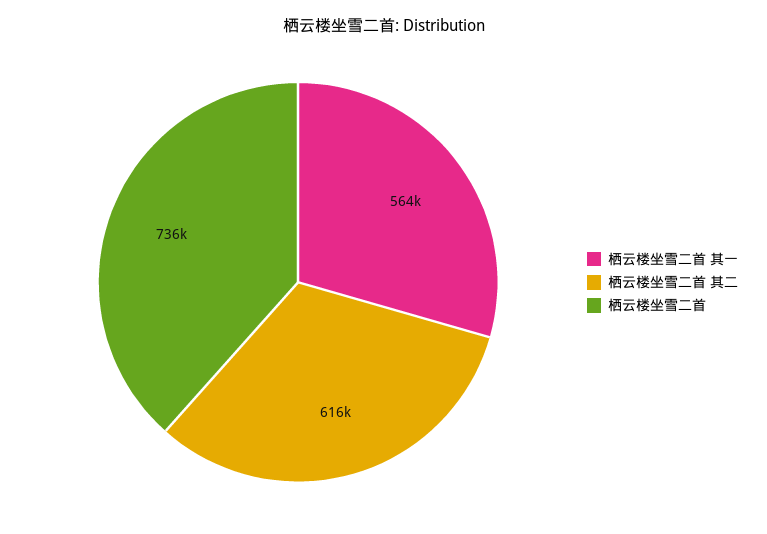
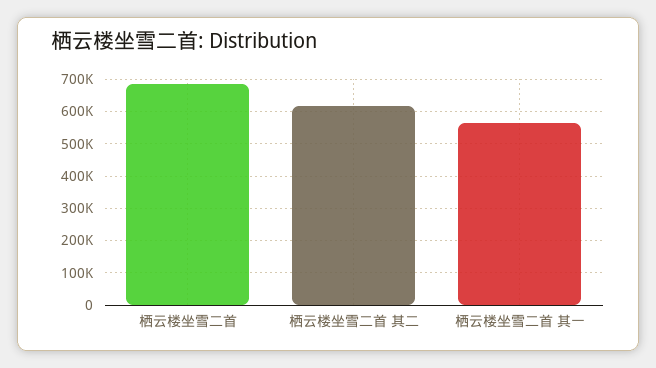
  {
    "栖云楼坐雪二首 其一": 564000,
    "栖云楼坐雪二首 其二": 616000,
-   "栖云楼坐雪二首": 736000
+   "栖云楼坐雪二首": 680000
  }

